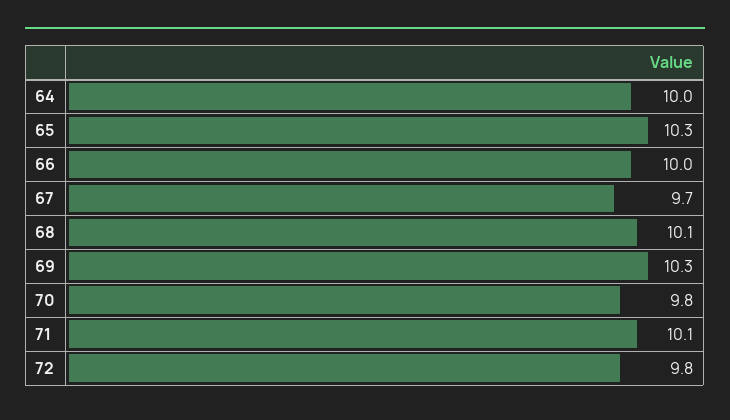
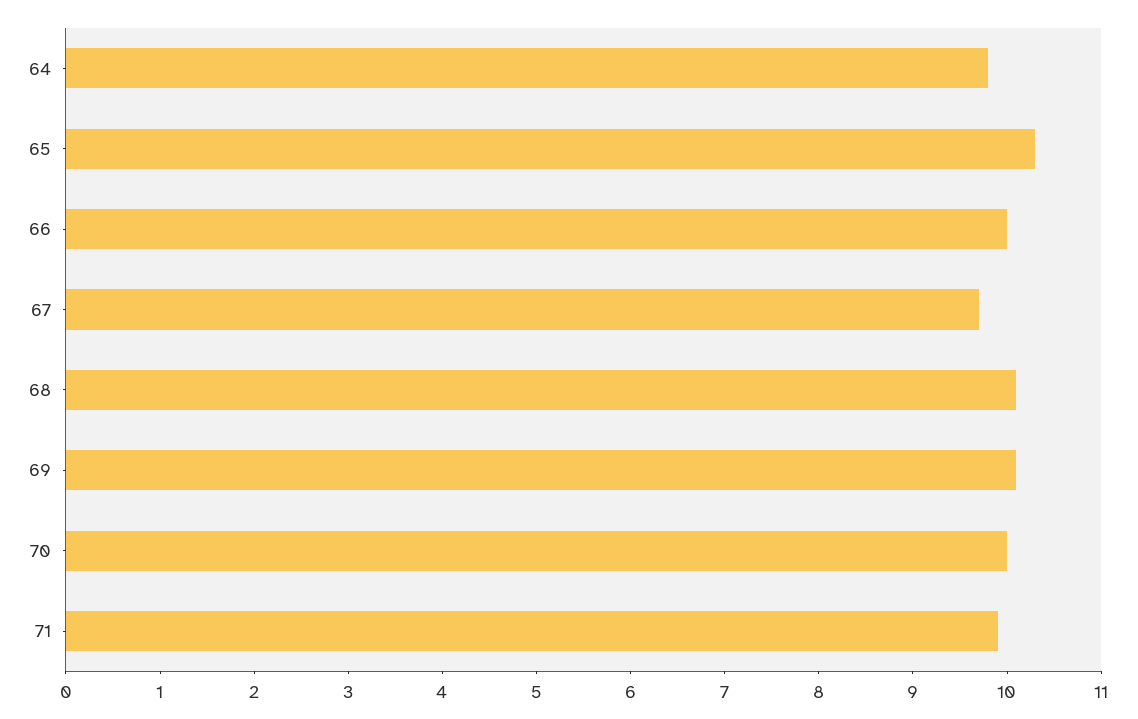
  {
-   "64": 10,
+   "64": 9.8,
    "65": 10.3,
    "66": 10,
    "67": 9.7,
    "68": 10.1,
-   "69": 10.3,
+   "69": 10.1,
-   "70": 9.8,
+   "70": 10,
-   "71": 10.1,
+   "71": 9.9
-   "72": 9.8
  }

